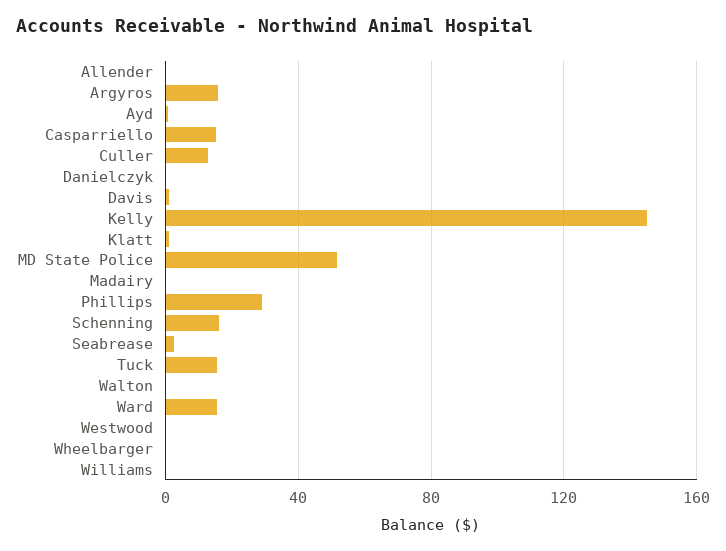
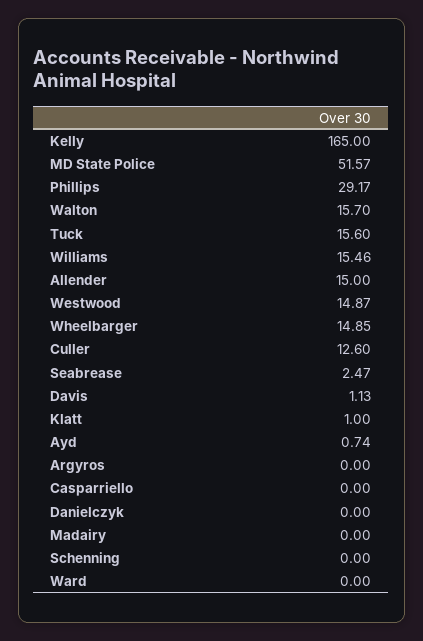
  {
-   "Allender": 0,
+   "Allender": 15,
-   "Argyros": 15,
+   "Argyros": 0,
    "Ayd": 0.74,
-   "Casparriello": 15,
+   "Casparriello": 0,
    "Culler": 12.6,
    "Danielczyk": 0,
    "Davis": 1.13,
-   "Kelly": 145,
+   "Kelly": 165,
    "Klatt": 1,
    "MD State Police": 51.57,
    "Madairy": 0,
    "Phillips": 29.17,
-   "Schenning": 15,
+   "Schenning": 0,
    "Seabrease": 2.47,
    "Tuck": 15.6,
-   "Walton": 0,
+   "Walton": 15.7,
-   "Ward": 15,
+   "Ward": 0,
-   "Westwood": 0,
+   "Westwood": 14.87,
-   "Wheelbarger": 0,
+   "Wheelbarger": 14.85,
-   "Williams": 0
+   "Williams": 15.46
  }

